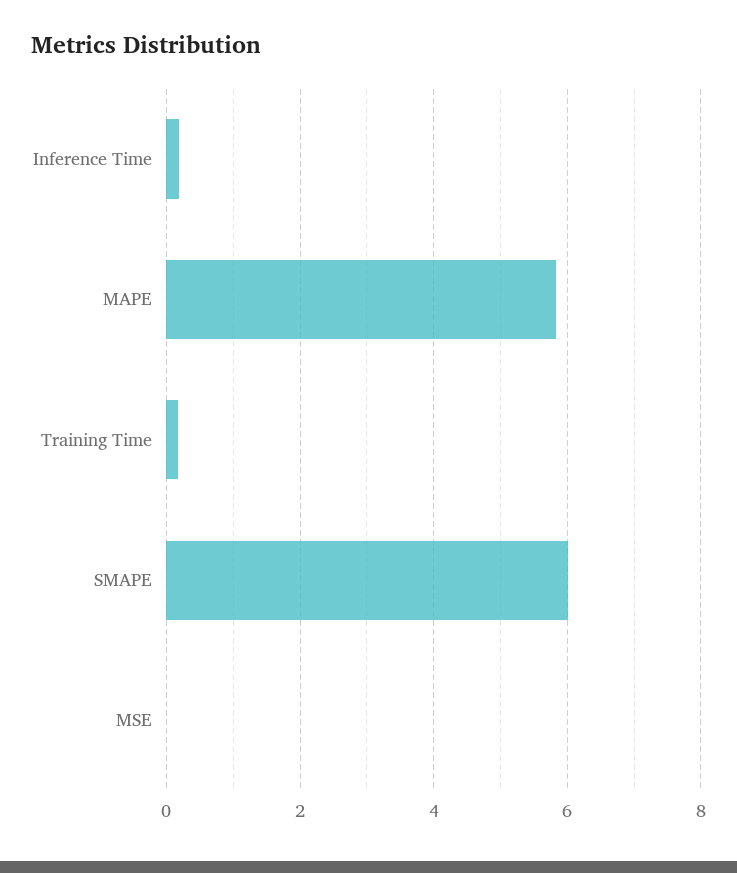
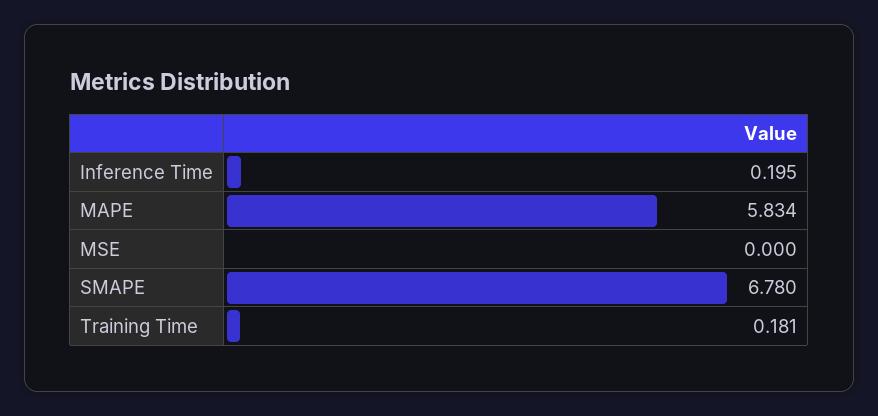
  {
    "Inference Time": 0.195,
    "MAPE": 5.834,
    "Training Time": 0.181,
-   "SMAPE": 6,
+   "SMAPE": 6.78,
    "MSE": 0
  }

